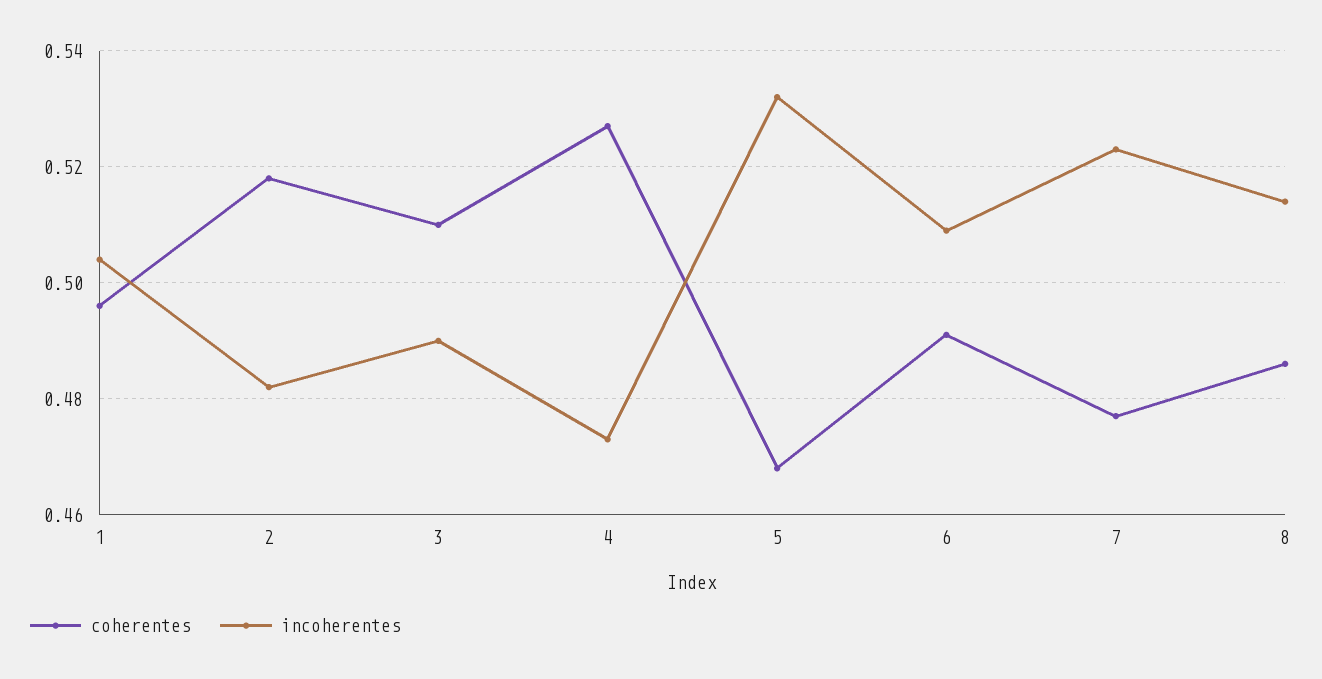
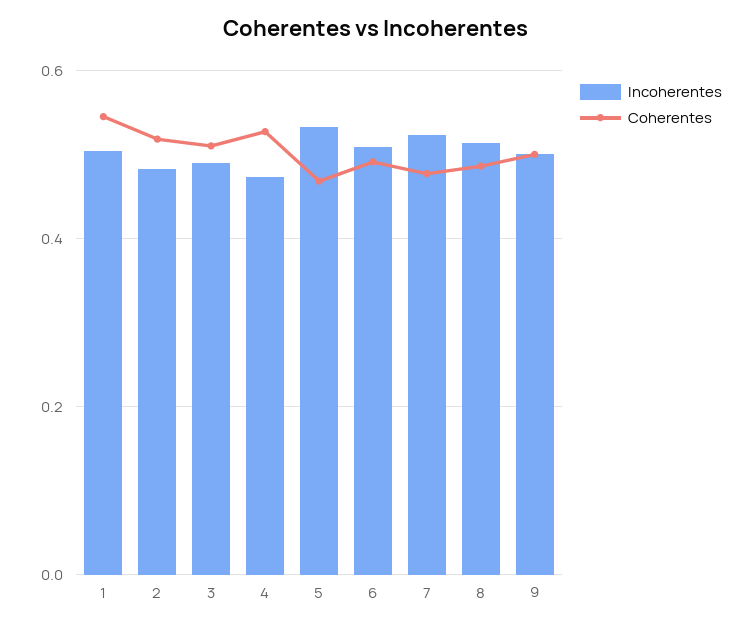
  {
    "coherentes": {
-     "1": 0.495,
+     "1": 0.54,
      "2": 0.52,
      "3": 0.51,
      "4": 0.525,
      "5": 0.47,
      "6": 0.49,
      "7": 0.475,
-     "8": 0.485
+     "8": 0.485,
+     "9": 0.5
    },
    "incoherentes": {
      "1": 0.505,
      "2": 0.48,
      "3": 0.49,
      "4": 0.475,
      "5": 0.53,
      "6": 0.51,
      "7": 0.525,
-     "8": 0.515
+     "8": 0.515,
+     "9": 0.5
    }
  }

